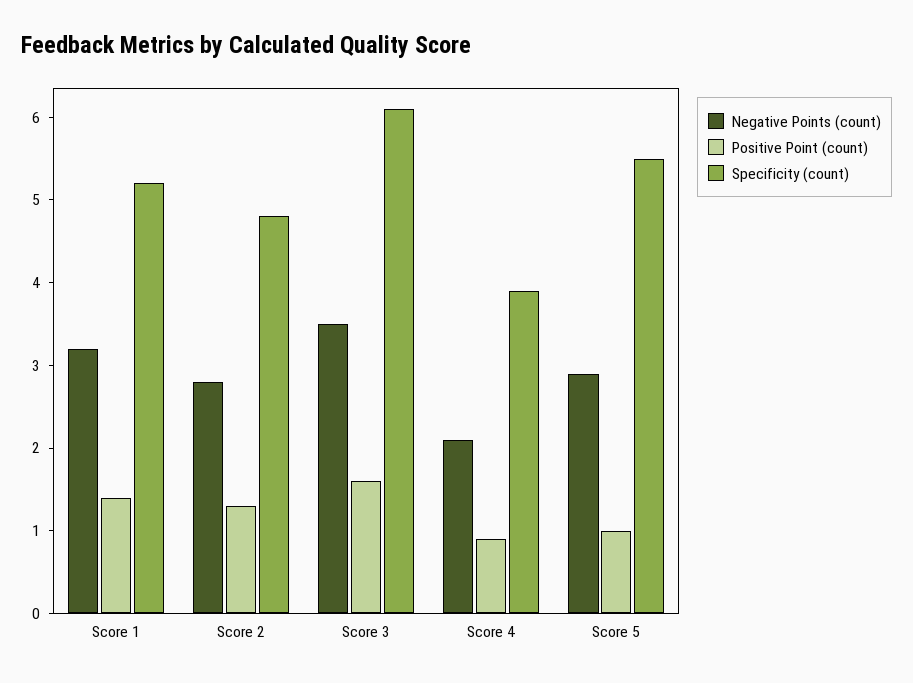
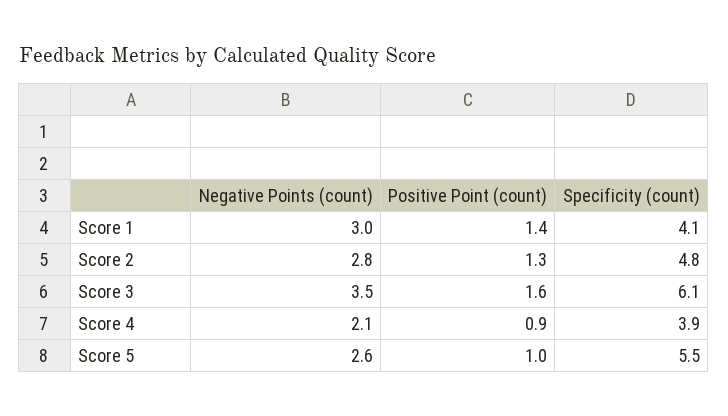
  {
    "Negative Points (count)": {
-     "Score 1": 3.2,
+     "Score 1": 3,
      "Score 2": 2.8,
      "Score 3": 3.5,
      "Score 4": 2.1,
-     "Score 5": 2.9
+     "Score 5": 2.6
    },
    "Positive Point (count)": {
      "Score 1": 1.4,
      "Score 2": 1.3,
      "Score 3": 1.6,
      "Score 4": 0.9,
      "Score 5": 1
    },
    "Specificity (count)": {
-     "Score 1": 5.2,
+     "Score 1": 4.1,
      "Score 2": 4.8,
      "Score 3": 6.1,
      "Score 4": 3.9,
      "Score 5": 5.5
    }
  }

